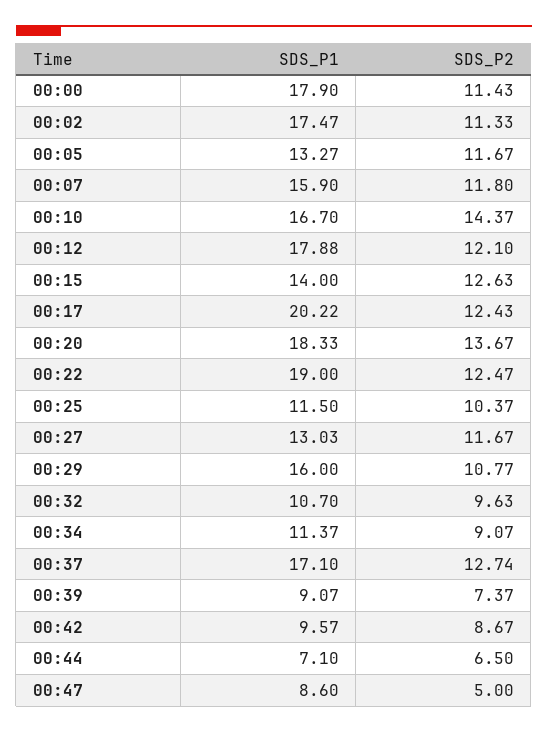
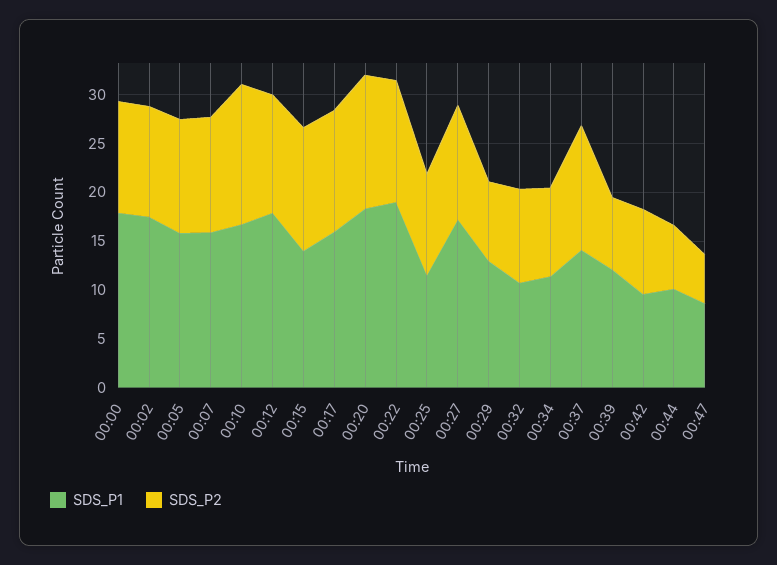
  {
    "SDS_P1": {
      "00:00": 17.9,
      "00:02": 17.47,
-     "00:05": 13.27,
+     "00:05": 16,
      "00:07": 15.9,
      "00:10": 16.7,
      "00:12": 17.88,
      "00:15": 14,
-     "00:17": 20.22,
+     "00:17": 16,
      "00:20": 18.33,
      "00:22": 19,
      "00:25": 11.5,
-     "00:27": 13.03,
+     "00:27": 17,
-     "00:29": 16,
+     "00:29": 13,
      "00:32": 10.7,
      "00:34": 11.37,
-     "00:37": 17.1,
+     "00:37": 14,
-     "00:39": 9.07,
+     "00:39": 12,
      "00:42": 9.57,
-     "00:44": 7.1,
+     "00:44": 10,
      "00:47": 8.6
    },
    "SDS_P2": {
      "00:00": 11.43,
      "00:02": 11.33,
      "00:05": 11.67,
      "00:07": 11.8,
      "00:10": 14.37,
      "00:12": 12.1,
      "00:15": 12.63,
      "00:17": 12.43,
      "00:20": 13.67,
      "00:22": 12.47,
      "00:25": 10.37,
      "00:27": 11.67,
-     "00:29": 10.77,
+     "00:29": 8,
      "00:32": 9.63,
      "00:34": 9.07,
      "00:37": 12.74,
      "00:39": 7.37,
      "00:42": 8.67,
      "00:44": 6.5,
      "00:47": 5
    }
  }

